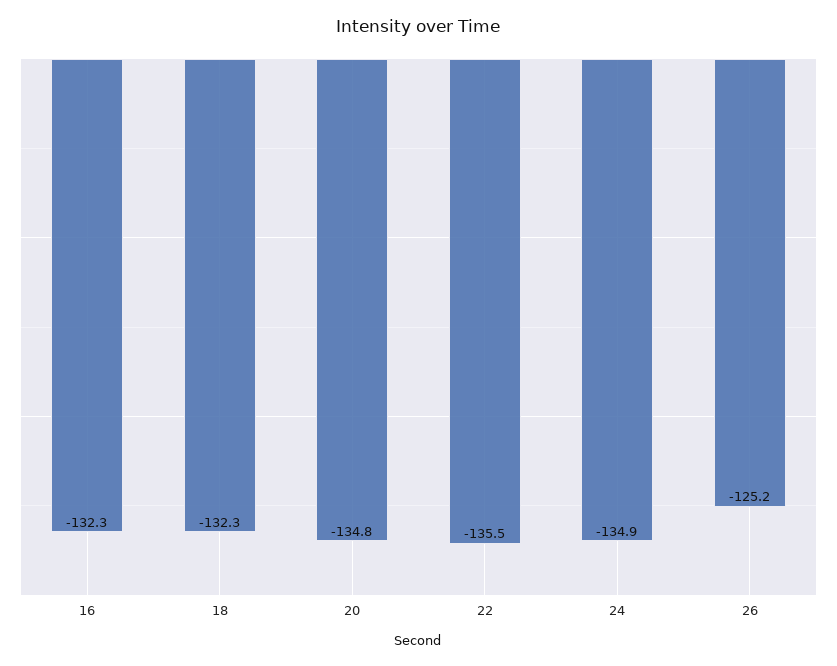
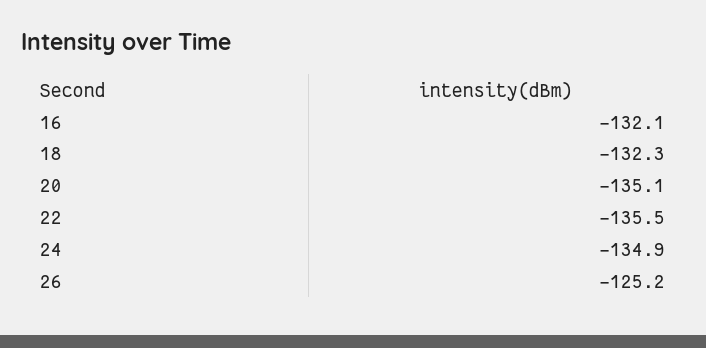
  {
-   "16": -132.3,
+   "16": -132.1,
    "18": -132.3,
-   "20": -134.8,
+   "20": -135.1,
    "22": -135.5,
    "24": -134.9,
    "26": -125.2
  }

